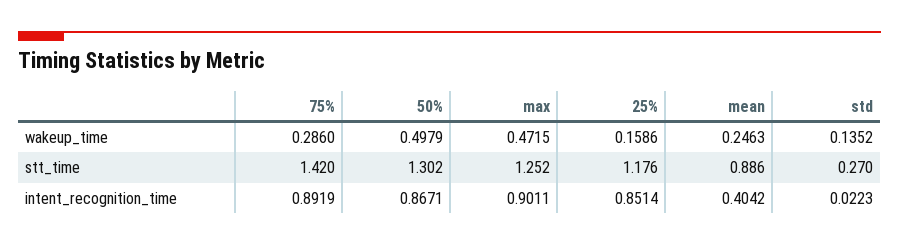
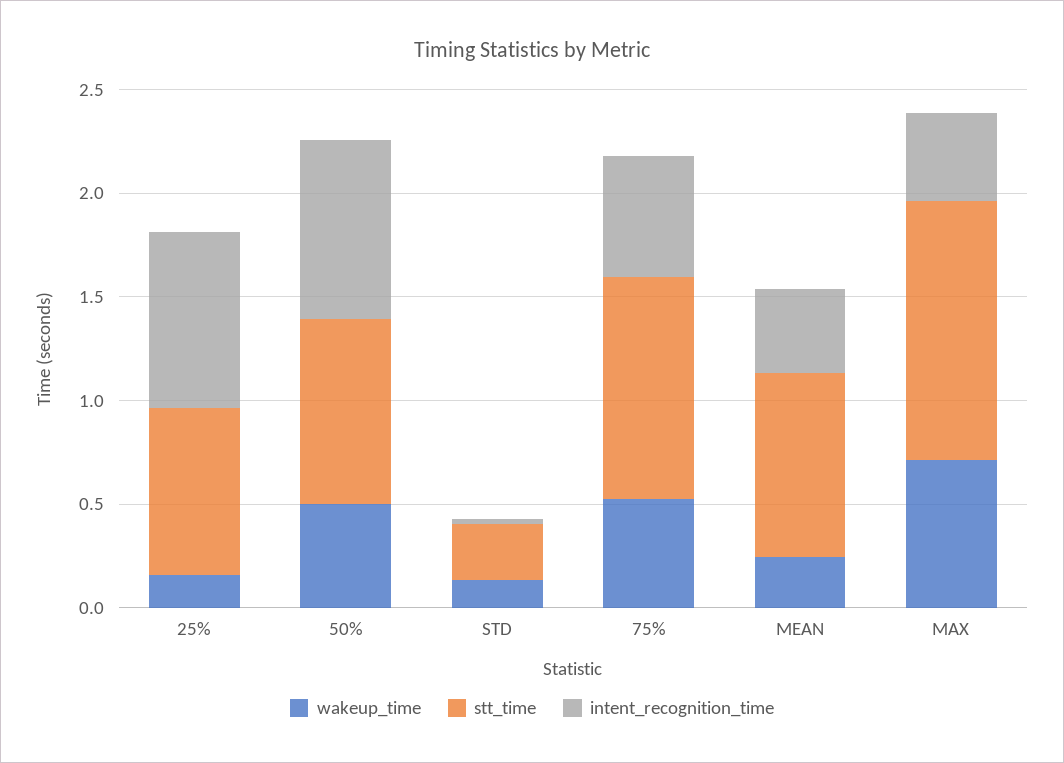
  {
    "wakeup_time": {
-     "75%": 0.286,
+     "75%": 0.5,
      "50%": 0.4979,
-     "max": 0.4715,
+     "max": 0.7,
      "25%": 0.1586,
      "mean": 0.2463,
      "std": 0.1352
    },
    "stt_time": {
-     "75%": 1.42,
+     "75%": 1.1,
-     "50%": 1.302,
+     "50%": 0.9,
      "max": 1.252,
-     "25%": 1.176,
+     "25%": 0.8,
      "mean": 0.886,
      "std": 0.27
    },
    "intent_recognition_time": {
-     "75%": 0.8919,
+     "75%": 0.6,
      "50%": 0.8671,
-     "max": 0.9011,
+     "max": 0.4,
      "25%": 0.8514,
      "mean": 0.4042,
      "std": 0.0223
    }
  }

